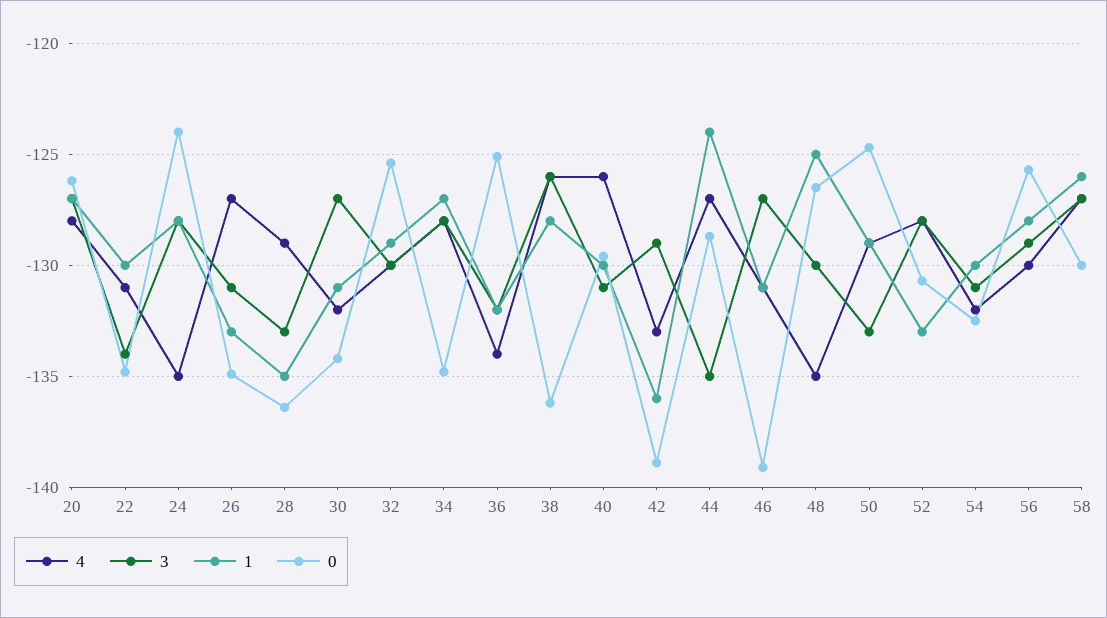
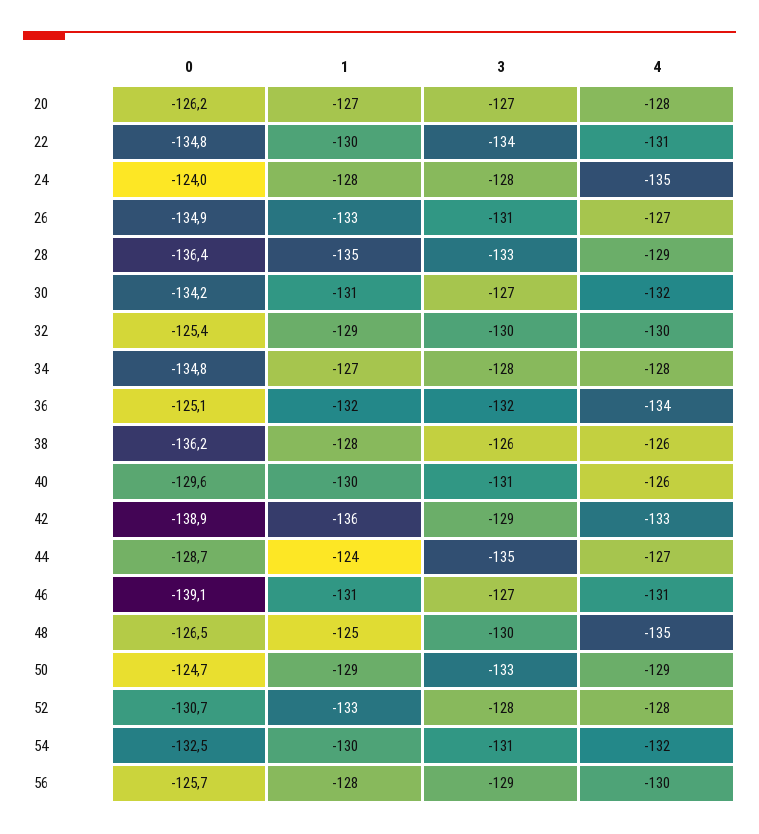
  {
    "4": {
      "20": -128,
      "22": -131,
      "24": -135,
      "26": -127,
      "28": -129,
      "30": -132,
      "32": -130,
      "34": -128,
      "36": -134,
      "38": -126,
      "40": -126,
      "42": -133,
      "44": -127,
      "46": -131,
      "48": -135,
      "50": -129,
      "52": -128,
      "54": -132,
-     "56": -130,
+     "56": -130
-     "58": -127
    },
    "3": {
      "20": -127,
      "22": -134,
      "24": -128,
      "26": -131,
      "28": -133,
      "30": -127,
      "32": -130,
      "34": -128,
      "36": -132,
      "38": -126,
      "40": -131,
      "42": -129,
      "44": -135,
      "46": -127,
      "48": -130,
      "50": -133,
      "52": -128,
      "54": -131,
-     "56": -129,
+     "56": -129
-     "58": -127
    },
    "1": {
      "20": -127,
      "22": -130,
      "24": -128,
      "26": -133,
      "28": -135,
      "30": -131,
      "32": -129,
      "34": -127,
      "36": -132,
      "38": -128,
      "40": -130,
      "42": -136,
      "44": -124,
      "46": -131,
      "48": -125,
      "50": -129,
      "52": -133,
      "54": -130,
-     "56": -128,
+     "56": -128
-     "58": -126
    },
    "0": {
      "20": -126.2,
      "22": -134.8,
      "24": -124,
      "26": -134.9,
      "28": -136.4,
      "30": -134.2,
      "32": -125.4,
      "34": -134.8,
      "36": -125.1,
      "38": -136.2,
      "40": -129.6,
      "42": -138.9,
      "44": -128.7,
      "46": -139.1,
      "48": -126.5,
      "50": -124.7,
      "52": -130.7,
      "54": -132.5,
-     "56": -125.7,
+     "56": -125.7
-     "58": -130
    }
  }

